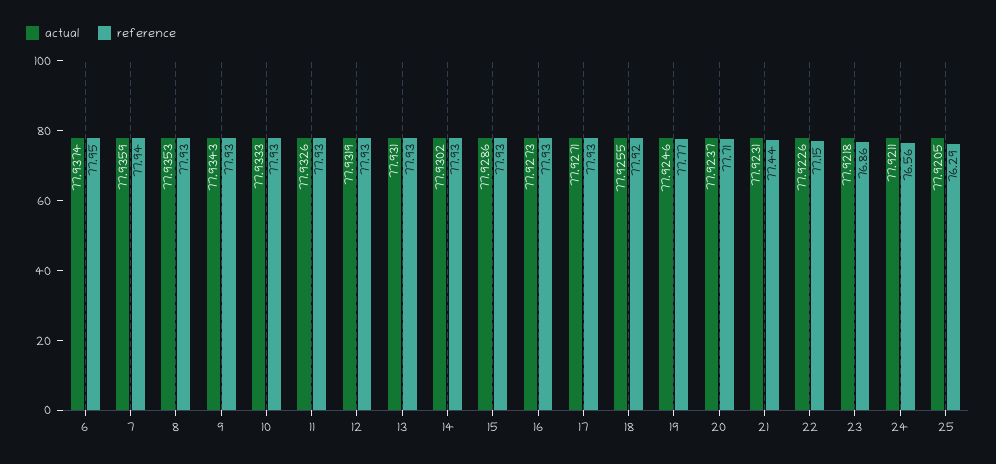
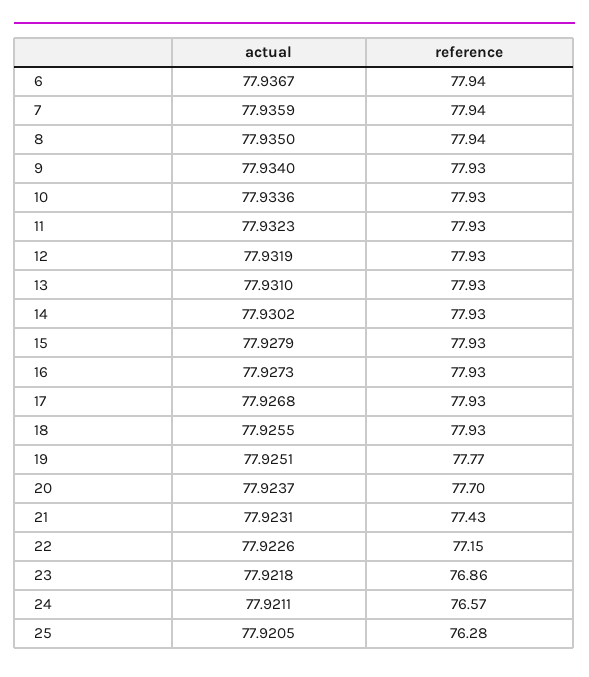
  {
    "actual": {
-     "6": 77.9374,
+     "6": 77.9367,
      "7": 77.9359,
-     "8": 77.9353,
+     "8": 77.935,
-     "9": 77.9343,
+     "9": 77.934,
-     "10": 77.9333,
+     "10": 77.9336,
-     "11": 77.9326,
+     "11": 77.9323,
      "12": 77.9319,
      "13": 77.931,
      "14": 77.9302,
-     "15": 77.9286,
+     "15": 77.9279,
      "16": 77.9273,
-     "17": 77.9271,
+     "17": 77.9268,
      "18": 77.9255,
-     "19": 77.9246,
+     "19": 77.9251,
      "20": 77.9237,
      "21": 77.9231,
      "22": 77.9226,
      "23": 77.9218,
      "24": 77.9211,
      "25": 77.9205
    },
    "reference": {
-     "6": 77.95,
+     "6": 77.94,
      "7": 77.94,
-     "8": 77.93,
+     "8": 77.94,
      "9": 77.93,
      "10": 77.93,
      "11": 77.93,
      "12": 77.93,
      "13": 77.93,
      "14": 77.93,
      "15": 77.93,
      "16": 77.93,
      "17": 77.93,
-     "18": 77.92,
+     "18": 77.93,
      "19": 77.77,
-     "20": 77.71,
+     "20": 77.7,
-     "21": 77.44,
+     "21": 77.43,
      "22": 77.15,
      "23": 76.86,
-     "24": 76.56,
+     "24": 76.57,
-     "25": 76.29
+     "25": 76.28
    }
  }

